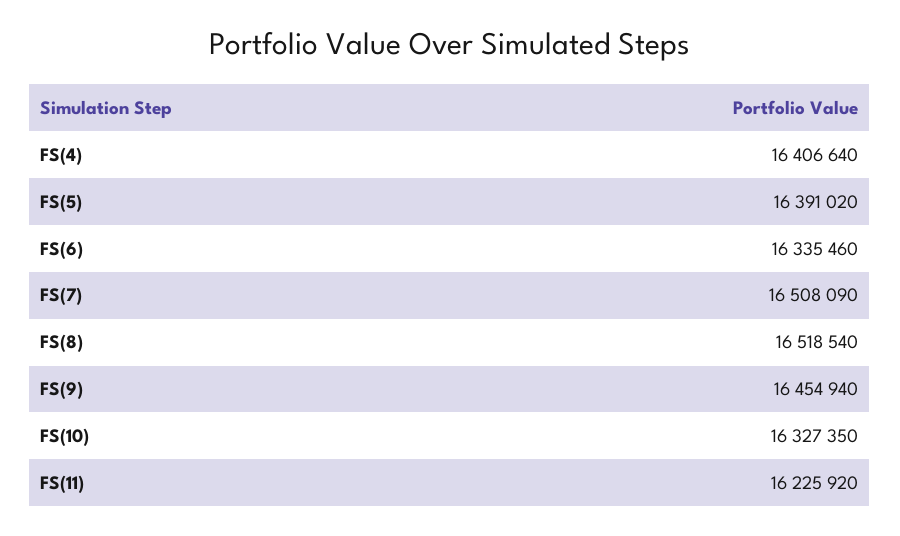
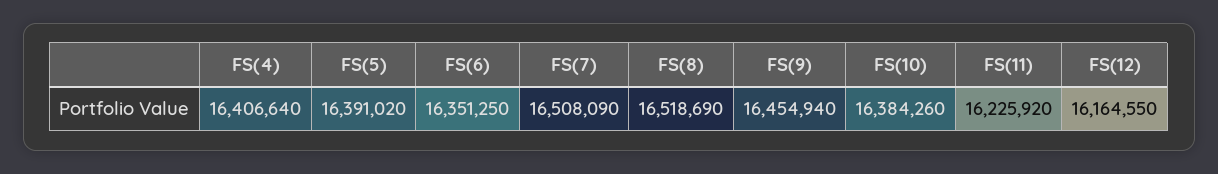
  {
    "FS(4)": 16406640,
    "FS(5)": 16391020,
-   "FS(6)": 16335460,
+   "FS(6)": 16351250,
    "FS(7)": 16508090,
-   "FS(8)": 16518540,
+   "FS(8)": 16518690,
    "FS(9)": 16454940,
-   "FS(10)": 16327350,
+   "FS(10)": 16384260,
-   "FS(11)": 16225920
+   "FS(11)": 16225920,
+   "FS(12)": 16164550
  }

